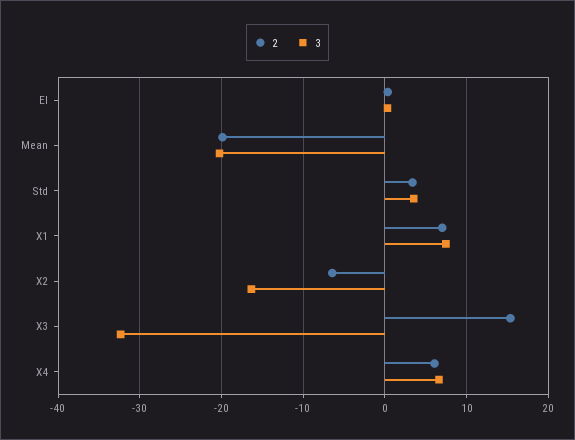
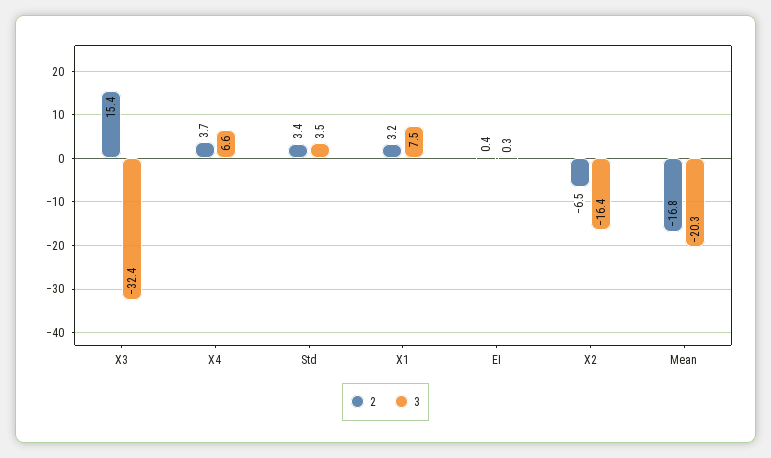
  {
    "2": {
      "EI": 0.4,
-     "Mean": -20,
+     "Mean": -16.8,
      "Std": 3.4,
-     "X1": 7,
+     "X1": 3.2,
      "X2": -6.5,
      "X3": 15.4,
-     "X4": 6
+     "X4": 3.7
    },
    "3": {
      "EI": 0.3,
      "Mean": -20.3,
      "Std": 3.5,
      "X1": 7.5,
      "X2": -16.4,
      "X3": -32.4,
      "X4": 6.6
    }
  }

